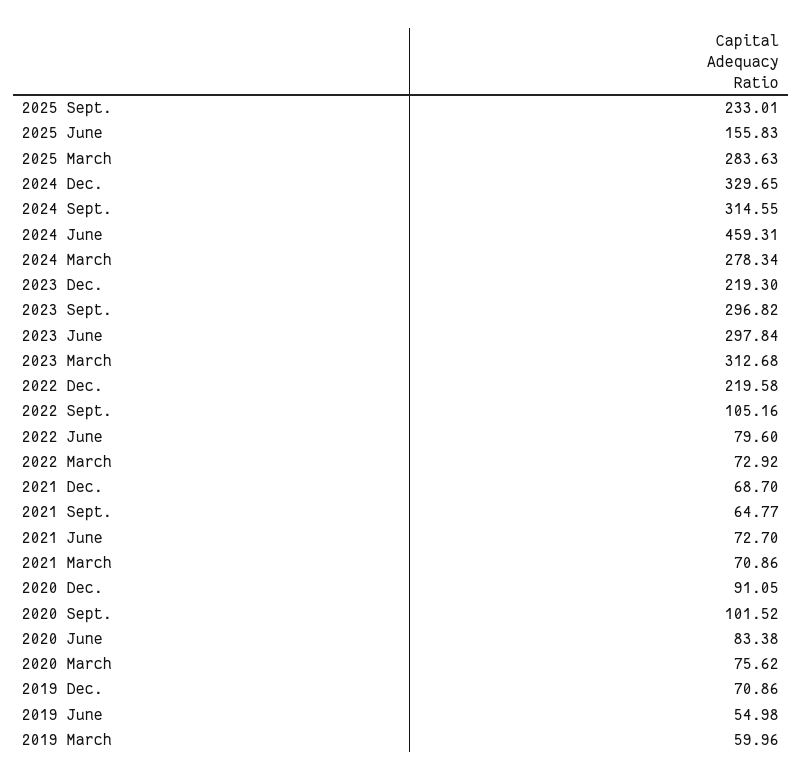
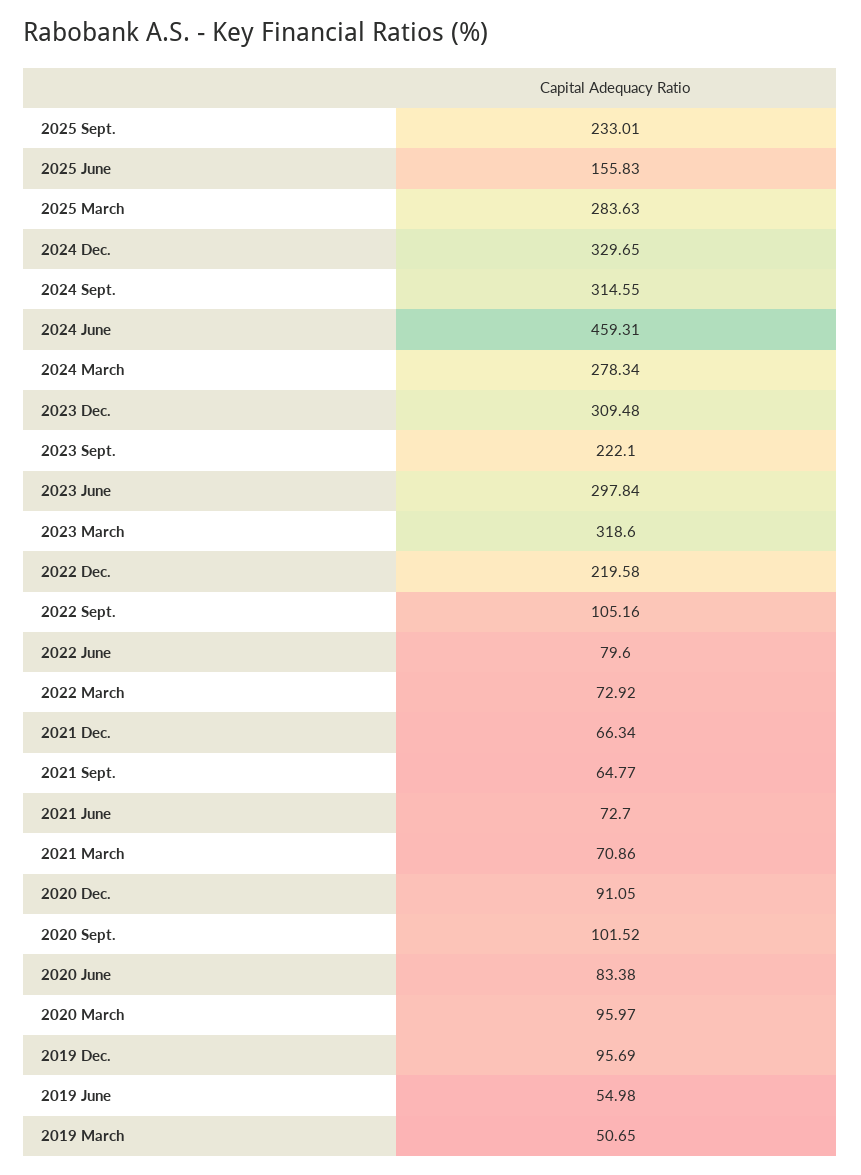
  {
    "2025 Sept.": 233.01,
    "2025 June": 155.83,
    "2025 March": 283.63,
    "2024 Dec.": 329.65,
    "2024 Sept.": 314.55,
    "2024 June": 459.31,
    "2024 March": 278.34,
-   "2023 Dec.": 219.3,
+   "2023 Dec.": 309.48,
-   "2023 Sept.": 296.82,
+   "2023 Sept.": 222.1,
    "2023 June": 297.84,
-   "2023 March": 312.68,
+   "2023 March": 318.6,
    "2022 Dec.": 219.58,
    "2022 Sept.": 105.16,
    "2022 June": 79.6,
    "2022 March": 72.92,
-   "2021 Dec.": 68.7,
+   "2021 Dec.": 66.34,
    "2021 Sept.": 64.77,
    "2021 June": 72.7,
    "2021 March": 70.86,
    "2020 Dec.": 91.05,
    "2020 Sept.": 101.52,
    "2020 June": 83.38,
-   "2020 March": 75.62,
+   "2020 March": 95.97,
-   "2019 Dec.": 70.86,
+   "2019 Dec.": 95.69,
    "2019 June": 54.98,
-   "2019 March": 59.96
+   "2019 March": 50.65
  }

